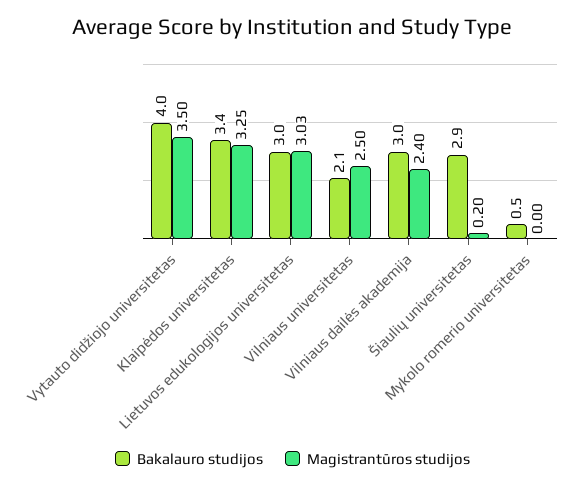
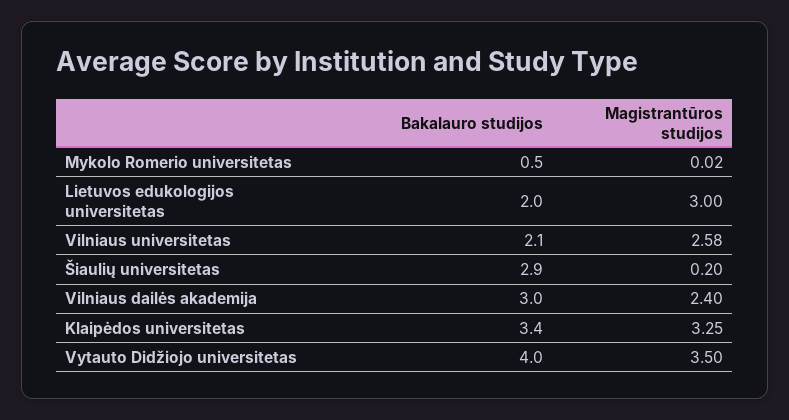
  {
    "Bakalauro studijos": {
      "Vytauto didžiojo universitetas": 4,
      "Klaipėdos universitetas": 3.4,
-     "Lietuvos edukologijos universitetas": 3,
+     "Lietuvos edukologijos universitetas": 2,
      "Vilniaus universitetas": 2.1,
      "Vilniaus dailės akademija": 3,
      "Šiaulių universitetas": 2.9,
      "Mykolo romerio universitetas": 0.5
    },
    "Magistrantūros studijos": {
      "Vytauto didžiojo universitetas": 3.5,
      "Klaipėdos universitetas": 3.25,
-     "Lietuvos edukologijos universitetas": 3.03,
+     "Lietuvos edukologijos universitetas": 3,
-     "Vilniaus universitetas": 2.5,
+     "Vilniaus universitetas": 2.58,
      "Vilniaus dailės akademija": 2.4,
      "Šiaulių universitetas": 0.2,
-     "Mykolo romerio universitetas": 0
+     "Mykolo romerio universitetas": 0.02
    }
  }

